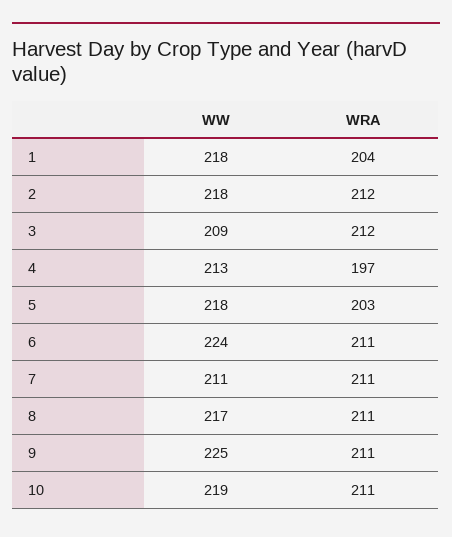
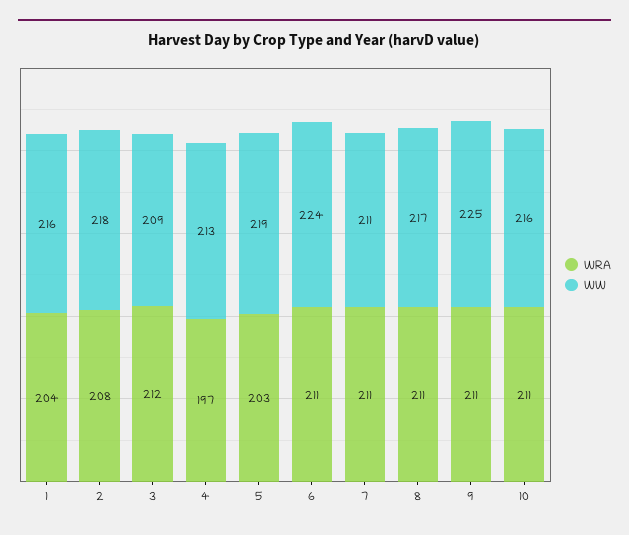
  {
    "WW": {
-     "1": 218,
+     "1": 216,
      "2": 218,
      "3": 209,
      "4": 213,
-     "5": 218,
+     "5": 219,
      "6": 224,
      "7": 211,
      "8": 217,
      "9": 225,
-     "10": 219
+     "10": 216
    },
    "WRA": {
      "1": 204,
-     "2": 212,
+     "2": 208,
      "3": 212,
      "4": 197,
      "5": 203,
      "6": 211,
      "7": 211,
      "8": 211,
      "9": 211,
      "10": 211
    }
  }

